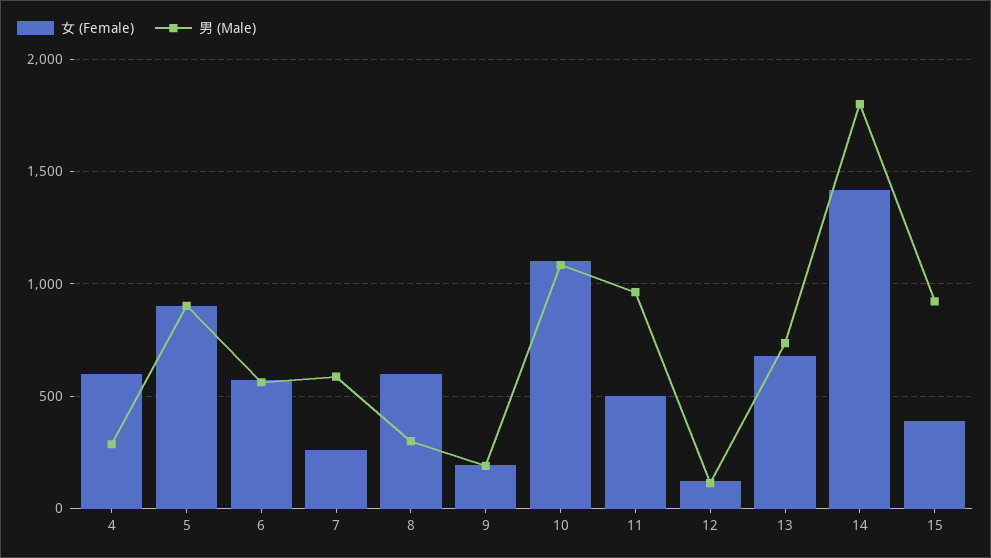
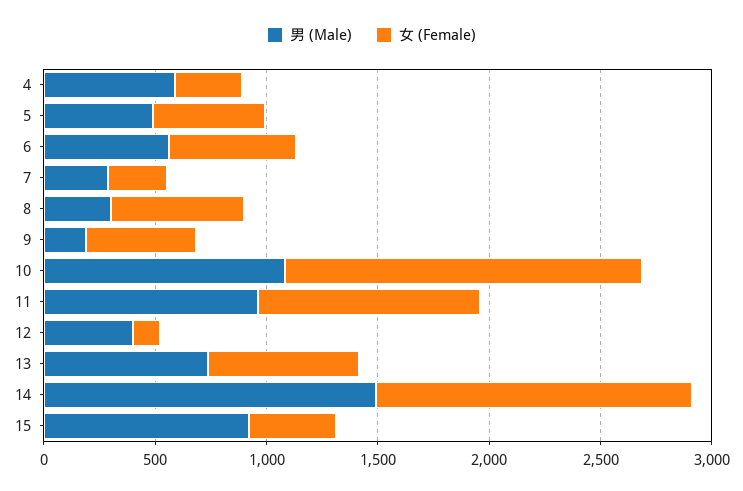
  {
    "女 (Female)": {
-     "4": 600,
+     "4": 300,
-     "5": 900,
+     "5": 500,
      "6": 550,
      "7": 250,
      "8": 600,
-     "9": 200,
+     "9": 500,
-     "10": 1100,
+     "10": 1600,
-     "11": 500,
+     "11": 1000,
      "12": 100,
      "13": 700,
      "14": 1400,
      "15": 400
    },
    "男 (Male)": {
-     "4": 300,
+     "4": 600,
-     "5": 900,
+     "5": 500,
      "6": 550,
-     "7": 600,
+     "7": 300,
      "8": 300,
      "9": 200,
      "10": 1100,
      "11": 950,
-     "12": 100,
+     "12": 400,
      "13": 750,
-     "14": 1800,
+     "14": 1500,
      "15": 900
    }
  }

